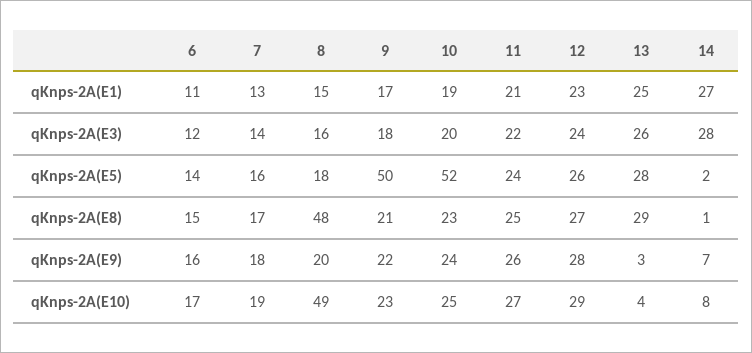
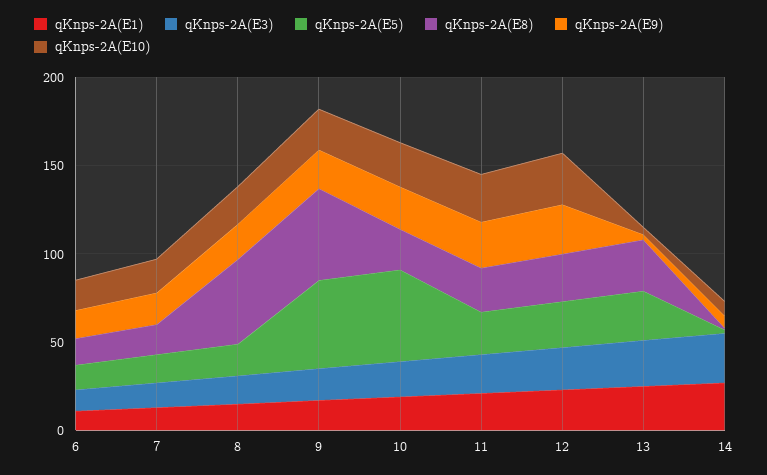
  {
    "qKnps-2A(E1)": {
      "6": 11,
      "7": 13,
      "8": 15,
      "9": 17,
      "10": 19,
      "11": 21,
      "12": 23,
      "13": 25,
      "14": 27
    },
    "qKnps-2A(E3)": {
      "6": 12,
      "7": 14,
      "8": 16,
      "9": 18,
      "10": 20,
      "11": 22,
      "12": 24,
      "13": 26,
      "14": 28
    },
    "qKnps-2A(E5)": {
      "6": 14,
      "7": 16,
      "8": 18,
      "9": 50,
      "10": 52,
      "11": 24,
      "12": 26,
      "13": 28,
      "14": 2
    },
    "qKnps-2A(E8)": {
      "6": 15,
      "7": 17,
      "8": 48,
-     "9": 21,
+     "9": 50,
      "10": 23,
      "11": 25,
      "12": 27,
      "13": 29,
      "14": 1
    },
    "qKnps-2A(E9)": {
      "6": 16,
      "7": 18,
      "8": 20,
      "9": 22,
      "10": 24,
      "11": 26,
      "12": 28,
      "13": 3,
      "14": 7
    },
    "qKnps-2A(E10)": {
      "6": 17,
      "7": 19,
-     "8": 49,
+     "8": 20,
      "9": 23,
      "10": 25,
      "11": 27,
      "12": 29,
      "13": 4,
      "14": 8
    }
  }

